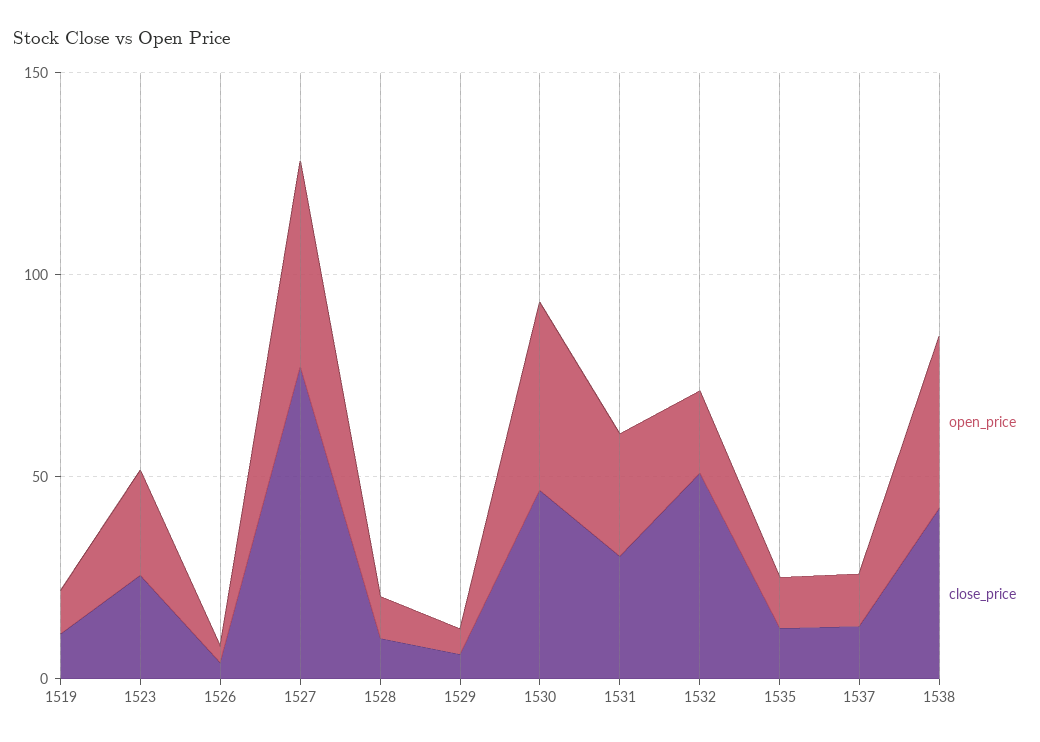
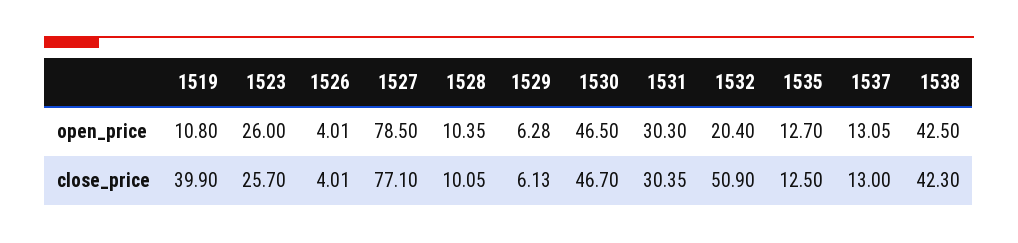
  {
    "open_price": {
      "1519": 10.8,
      "1523": 26,
      "1526": 4.01,
-     "1527": 50,
+     "1527": 78.5,
      "1528": 10.35,
      "1529": 6.28,
      "1530": 46.5,
      "1531": 30.3,
      "1532": 20.4,
      "1535": 12.7,
      "1537": 13.05,
      "1538": 42.5
    },
    "close_price": {
-     "1519": 10,
+     "1519": 39.9,
      "1523": 25.7,
      "1526": 4.01,
      "1527": 77.1,
      "1528": 10.05,
      "1529": 6.13,
      "1530": 46.7,
      "1531": 30.35,
      "1532": 50.9,
      "1535": 12.5,
      "1537": 13,
      "1538": 42.3
    }
  }

